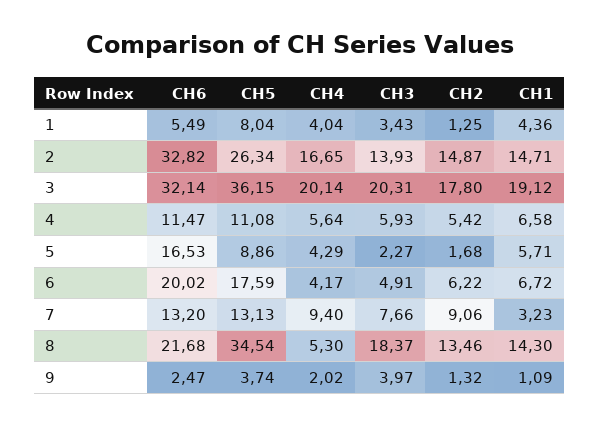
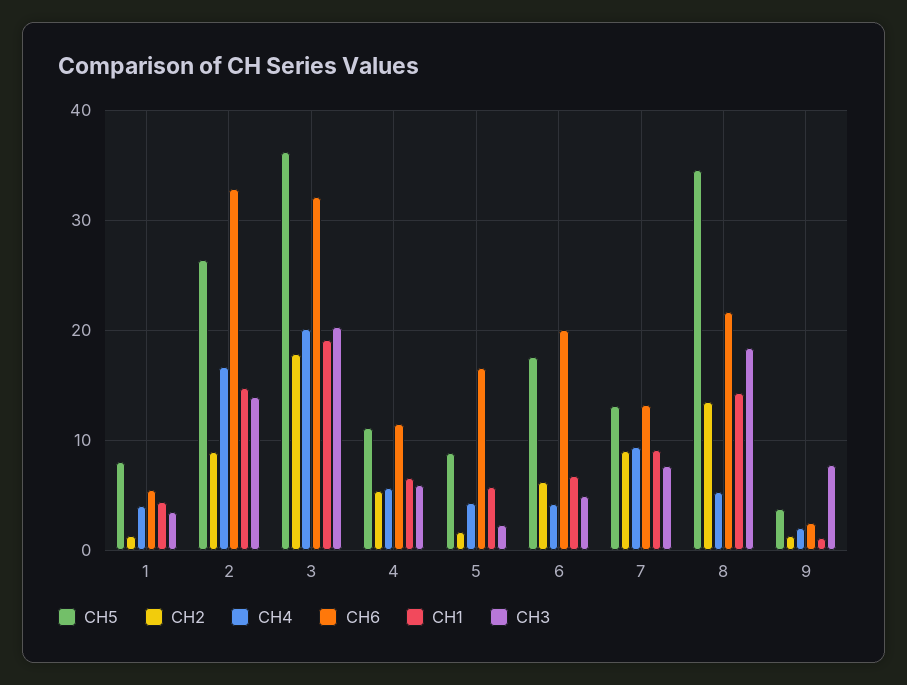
  {
    "CH6": {
      "1": 5.49,
      "2": 32.82,
      "3": 32.14,
      "4": 11.47,
      "5": 16.53,
      "6": 20.02,
      "7": 13.2,
      "8": 21.68,
      "9": 2.47
    },
    "CH5": {
      "1": 8.04,
      "2": 26.34,
      "3": 36.15,
      "4": 11.08,
      "5": 8.86,
      "6": 17.59,
      "7": 13.13,
      "8": 34.54,
      "9": 3.74
    },
    "CH4": {
      "1": 4.04,
      "2": 16.65,
      "3": 20.14,
      "4": 5.64,
      "5": 4.29,
      "6": 4.17,
      "7": 9.4,
      "8": 5.3,
      "9": 2.02
    },
    "CH3": {
      "1": 3.43,
      "2": 13.93,
      "3": 20.31,
      "4": 5.93,
      "5": 2.27,
      "6": 4.91,
      "7": 7.66,
      "8": 18.37,
-     "9": 3.97
+     "9": 8
    },
    "CH2": {
      "1": 1.25,
-     "2": 14.87,
+     "2": 9,
      "3": 17.8,
      "4": 5.42,
      "5": 1.68,
      "6": 6.22,
      "7": 9.06,
      "8": 13.46,
      "9": 1.32
    },
    "CH1": {
      "1": 4.36,
      "2": 14.71,
      "3": 19.12,
      "4": 6.58,
      "5": 5.71,
      "6": 6.72,
-     "7": 3.23,
+     "7": 9,
      "8": 14.3,
      "9": 1.09
    }
  }

